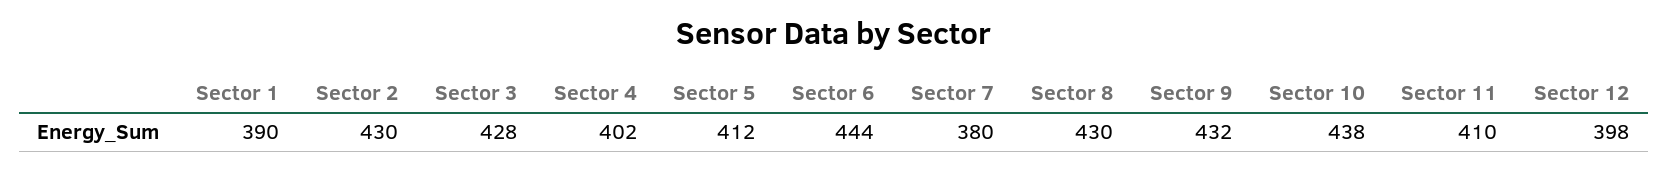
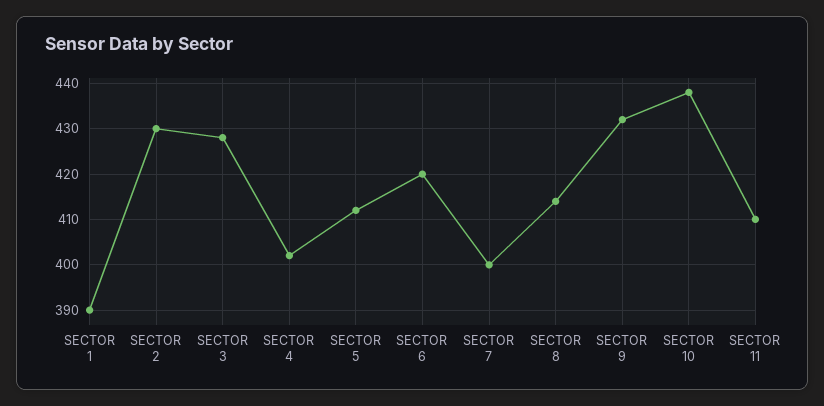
  {
    "Sector 1": 390,
    "Sector 2": 430,
    "Sector 3": 428,
    "Sector 4": 402,
    "Sector 5": 412,
-   "Sector 6": 444,
+   "Sector 6": 420,
-   "Sector 7": 380,
+   "Sector 7": 400,
-   "Sector 8": 430,
+   "Sector 8": 415,
    "Sector 9": 432,
    "Sector 10": 438,
-   "Sector 11": 410,
+   "Sector 11": 410
-   "Sector 12": 398
  }

